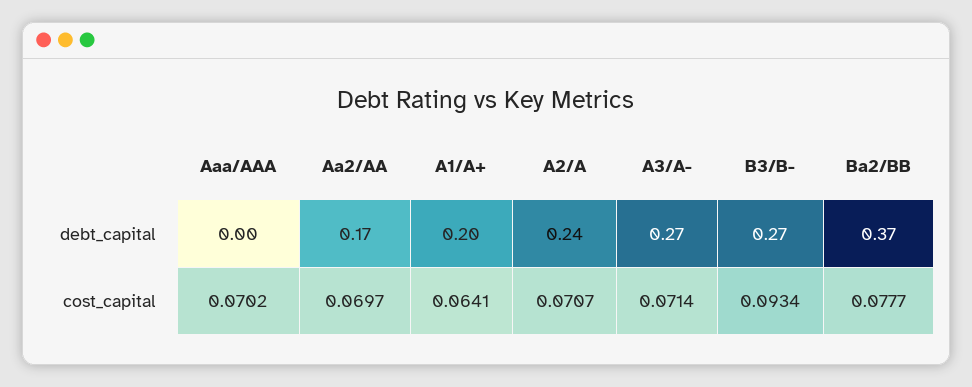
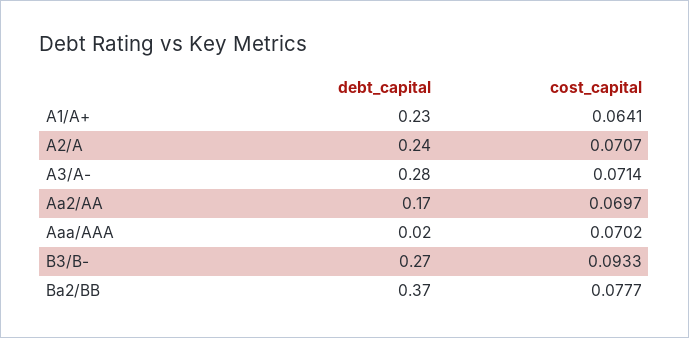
  {
    "Aaa/AAA": {
-     "debt_capital": 0,
+     "debt_capital": 0.02,
      "cost_capital": 0.0702
    },
    "Aa2/AA": {
      "debt_capital": 0.17,
      "cost_capital": 0.0697
    },
    "A1/A+": {
-     "debt_capital": 0.2,
+     "debt_capital": 0.23,
      "cost_capital": 0.0641
    },
    "A2/A": {
      "debt_capital": 0.24,
      "cost_capital": 0.0707
    },
    "A3/A-": {
-     "debt_capital": 0.27,
+     "debt_capital": 0.28,
      "cost_capital": 0.0714
    },
    "B3/B-": {
      "debt_capital": 0.27,
-     "cost_capital": 0.0934
+     "cost_capital": 0.0933
    },
    "Ba2/BB": {
      "debt_capital": 0.37,
      "cost_capital": 0.0777
    }
  }

